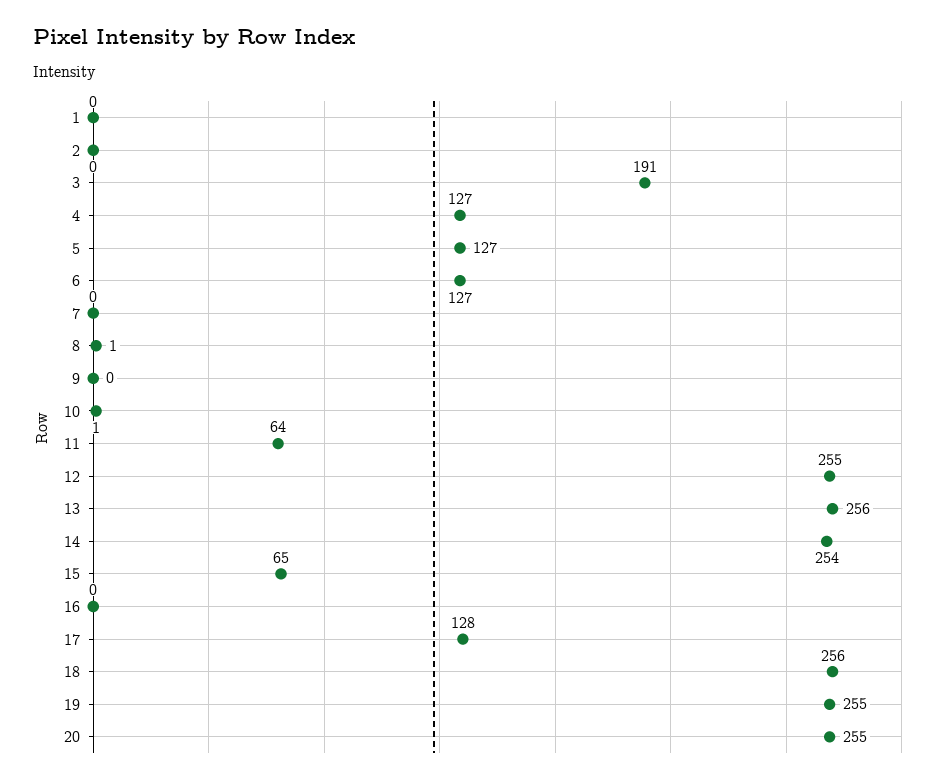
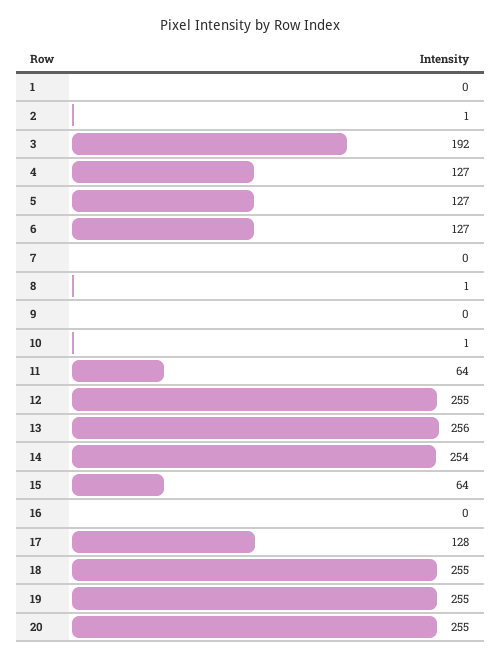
  {
    "1": 0,
-   "2": 0,
+   "2": 1,
-   "3": 191,
+   "3": 192,
    "4": 127,
    "5": 127,
    "6": 127,
    "7": 0,
    "8": 1,
    "9": 0,
    "10": 1,
    "11": 64,
    "12": 255,
    "13": 256,
    "14": 254,
-   "15": 65,
+   "15": 64,
    "16": 0,
    "17": 128,
-   "18": 256,
+   "18": 255,
    "19": 255,
    "20": 255
  }

